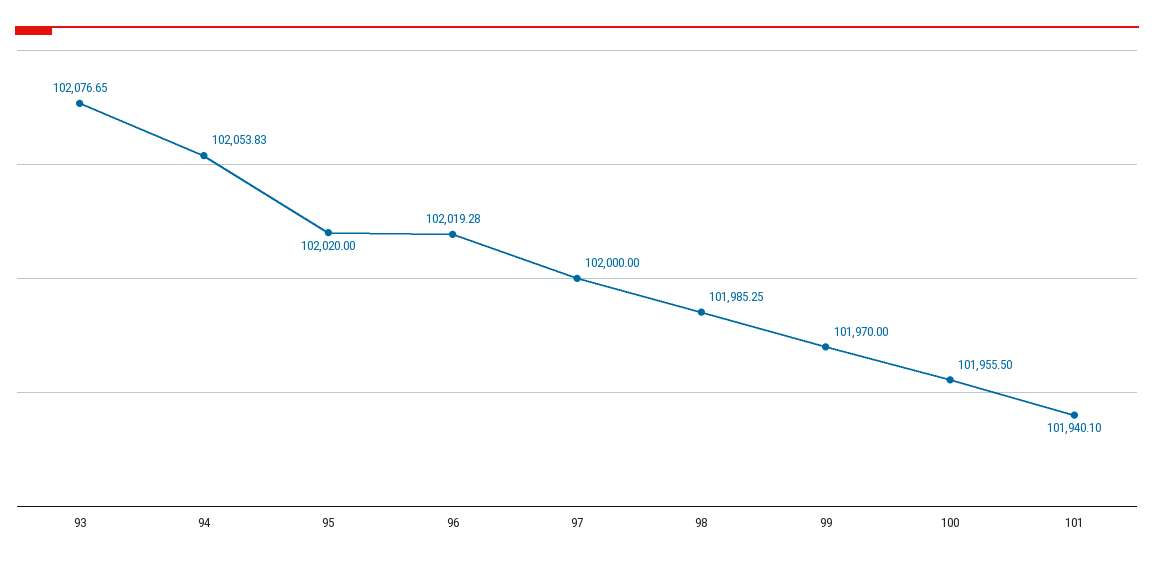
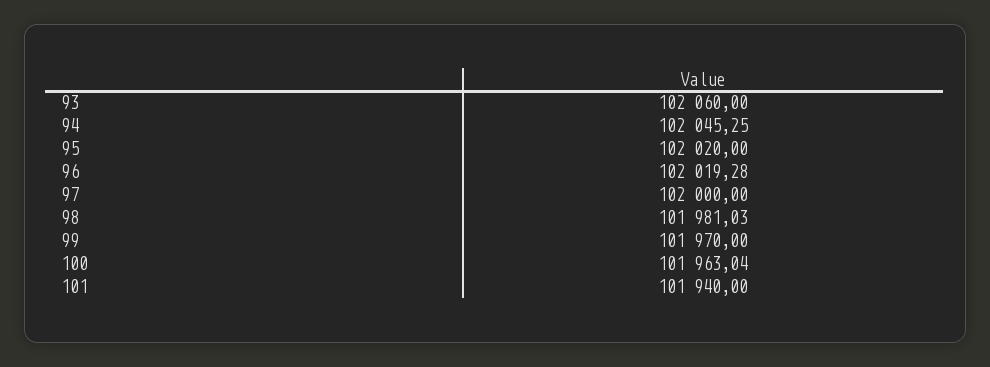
  {
-   "93": 102076.65,
+   "93": 102060,
-   "94": 102053.83,
+   "94": 102045.25,
    "95": 102020,
    "96": 102019.28,
    "97": 102000,
-   "98": 101985.25,
+   "98": 101981.03,
    "99": 101970,
-   "100": 101955.5,
+   "100": 101963.04,
-   "101": 101940.1
+   "101": 101940
  }

